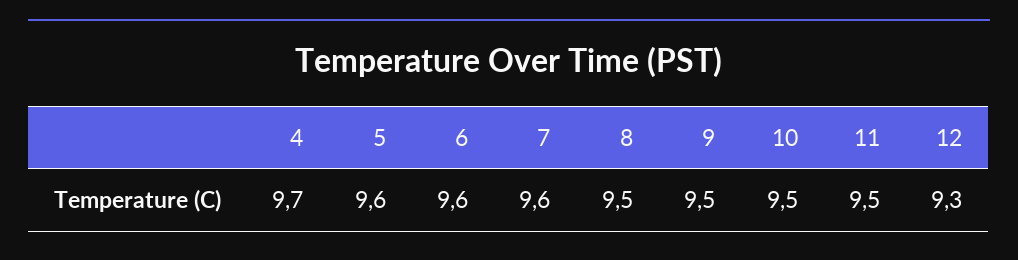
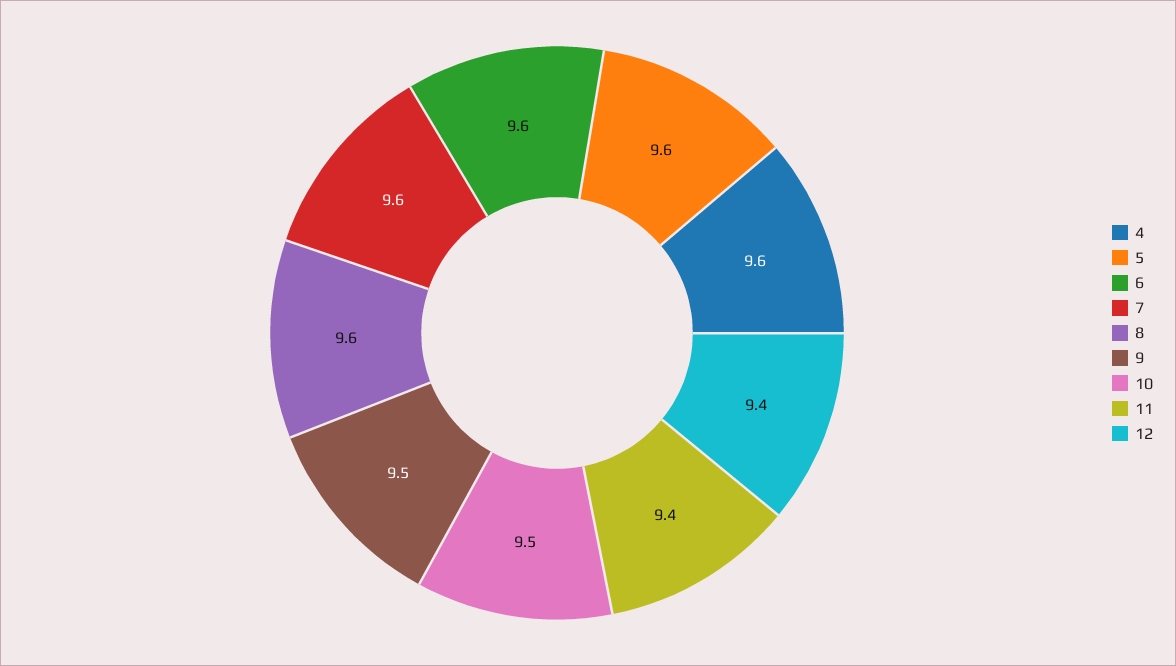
  {
-   "4": 9.7,
+   "4": 9.6,
    "5": 9.6,
    "6": 9.6,
    "7": 9.6,
-   "8": 9.5,
+   "8": 9.6,
    "9": 9.5,
    "10": 9.5,
-   "11": 9.5,
+   "11": 9.4,
-   "12": 9.3
+   "12": 9.4
  }

